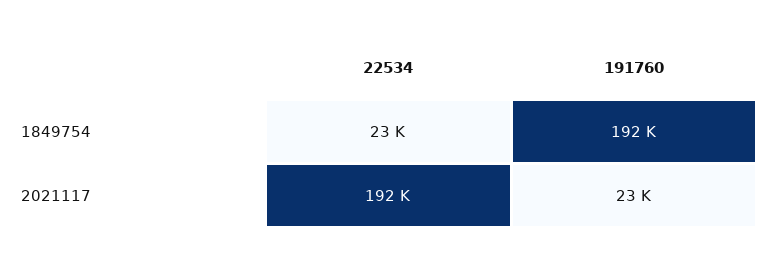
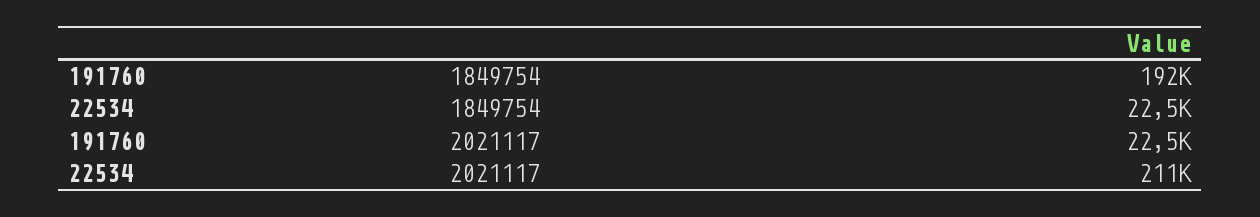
  {
    "22534": {
      "1849754": 22500,
-     "2021117": 192000
+     "2021117": 211000
    },
    "191760": {
      "1849754": 192000,
      "2021117": 22500
    }
  }

